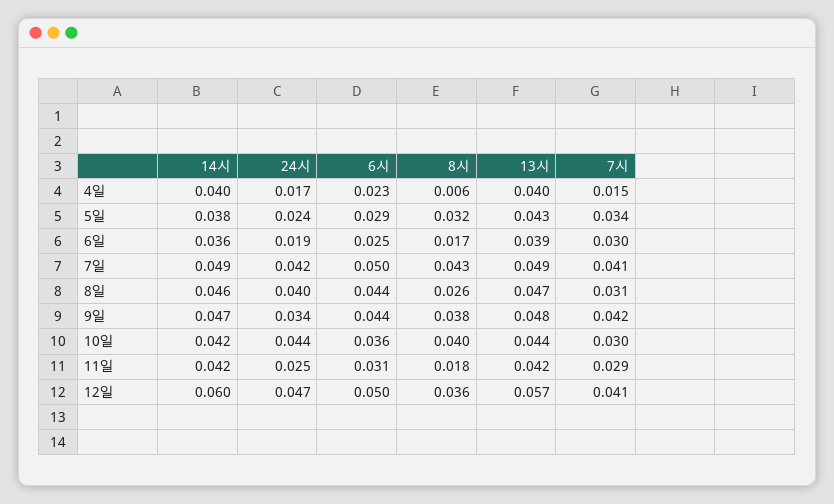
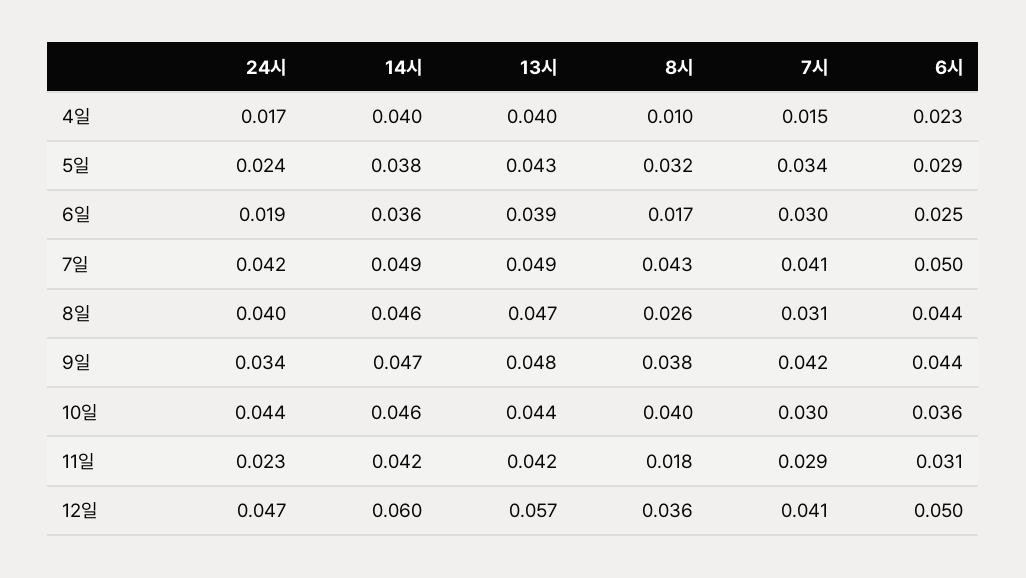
  {
    "14시": {
      "4일": 0.04,
      "5일": 0.038,
      "6일": 0.036,
      "7일": 0.049,
      "8일": 0.046,
      "9일": 0.047,
-     "10일": 0.042,
+     "10일": 0.046,
      "11일": 0.042,
      "12일": 0.06
    },
    "24시": {
      "4일": 0.017,
      "5일": 0.024,
      "6일": 0.019,
      "7일": 0.042,
      "8일": 0.04,
      "9일": 0.034,
      "10일": 0.044,
-     "11일": 0.025,
+     "11일": 0.023,
      "12일": 0.047
    },
    "6시": {
      "4일": 0.023,
      "5일": 0.029,
      "6일": 0.025,
      "7일": 0.05,
      "8일": 0.044,
      "9일": 0.044,
      "10일": 0.036,
      "11일": 0.031,
      "12일": 0.05
    },
    "8시": {
-     "4일": 0.006,
+     "4일": 0.01,
      "5일": 0.032,
      "6일": 0.017,
      "7일": 0.043,
      "8일": 0.026,
      "9일": 0.038,
      "10일": 0.04,
      "11일": 0.018,
      "12일": 0.036
    },
    "13시": {
      "4일": 0.04,
      "5일": 0.043,
      "6일": 0.039,
      "7일": 0.049,
      "8일": 0.047,
      "9일": 0.048,
      "10일": 0.044,
      "11일": 0.042,
      "12일": 0.057
    },
    "7시": {
      "4일": 0.015,
      "5일": 0.034,
      "6일": 0.03,
      "7일": 0.041,
      "8일": 0.031,
      "9일": 0.042,
      "10일": 0.03,
      "11일": 0.029,
      "12일": 0.041
    }
  }

